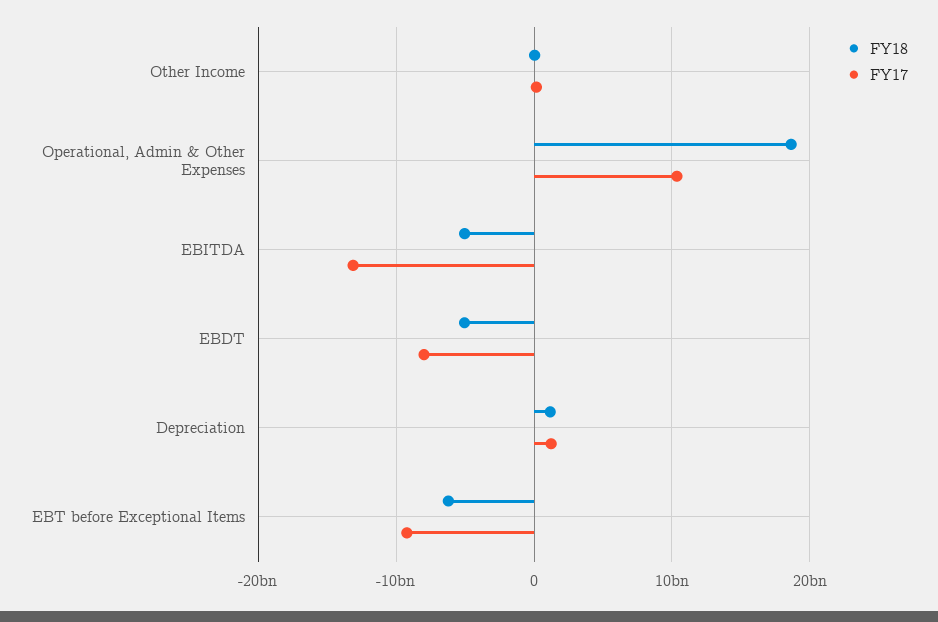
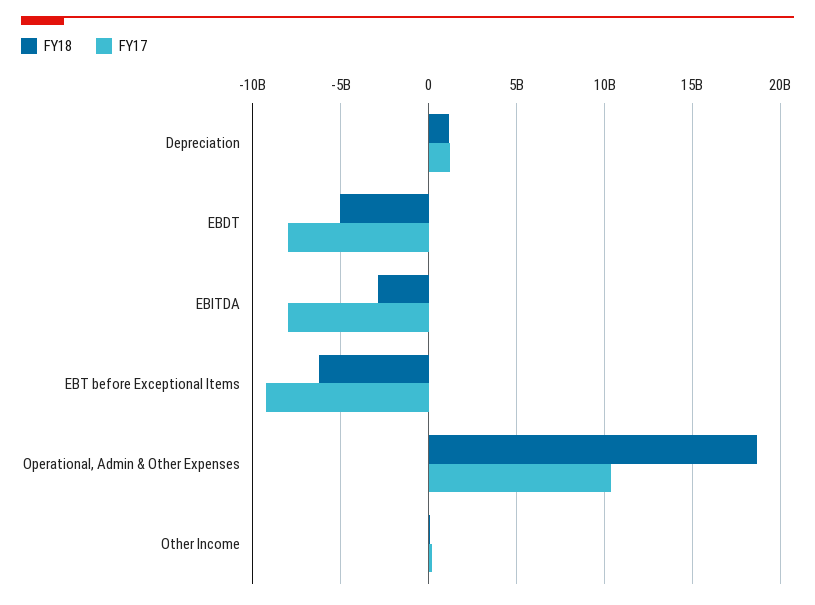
  {
    "FY18": {
      "Other Income": 0,
      "Operational, Admin & Other Expenses": 18500000000,
-     "EBITDA": -5000000000,
+     "EBITDA": -3000000000,
      "EBDT": -5000000000,
      "Depreciation": 1000000000,
      "EBT before Exceptional Items": -6000000000
    },
    "FY17": {
      "Other Income": 0,
      "Operational, Admin & Other Expenses": 10500000000,
-     "EBITDA": -13000000000,
+     "EBITDA": -8000000000,
      "EBDT": -8000000000,
      "Depreciation": 1000000000,
      "EBT before Exceptional Items": -9000000000
    }
  }

